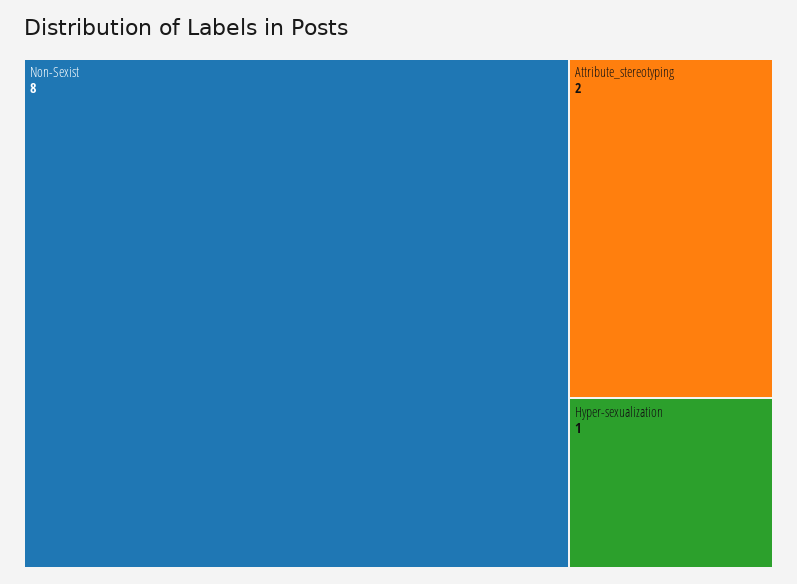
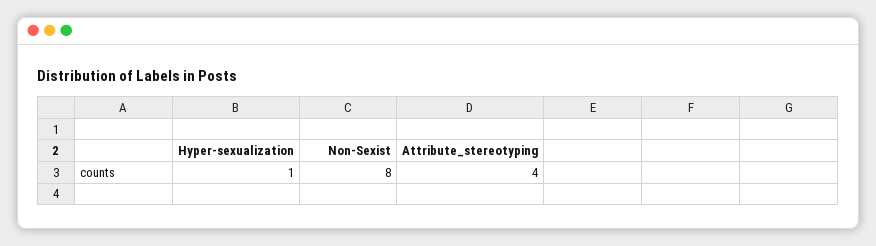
  {
    "Non-Sexist": 8,
-   "Attribute_stereotyping": 2,
+   "Attribute_stereotyping": 4,
    "Hyper-sexualization": 1
  }

